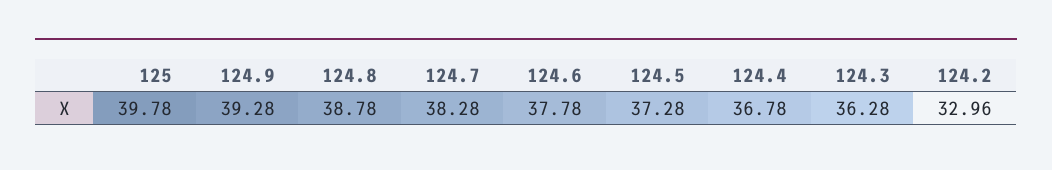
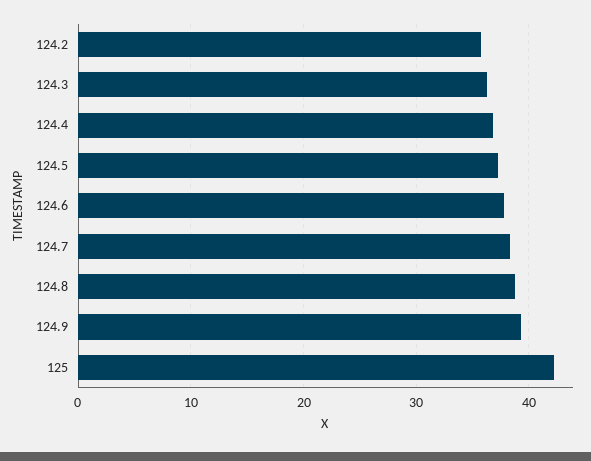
  {
-   "125": 39.78,
+   "125": 42,
    "124.9": 39.28,
    "124.8": 38.78,
    "124.7": 38.28,
    "124.6": 37.78,
    "124.5": 37.28,
    "124.4": 36.78,
    "124.3": 36.28,
-   "124.2": 32.96
+   "124.2": 36
  }

